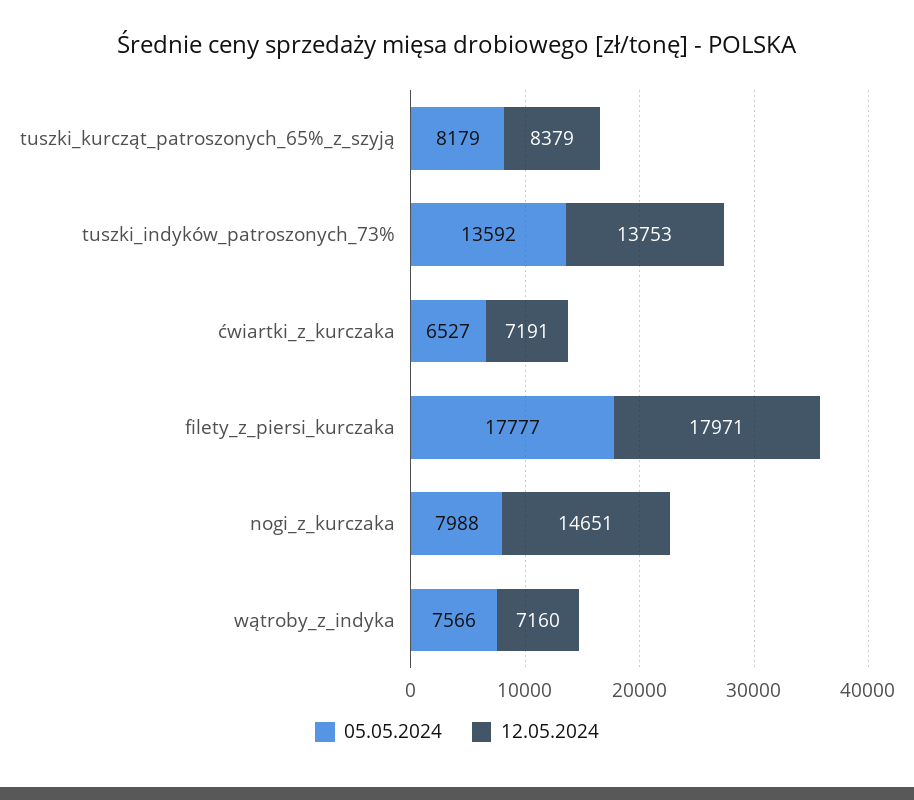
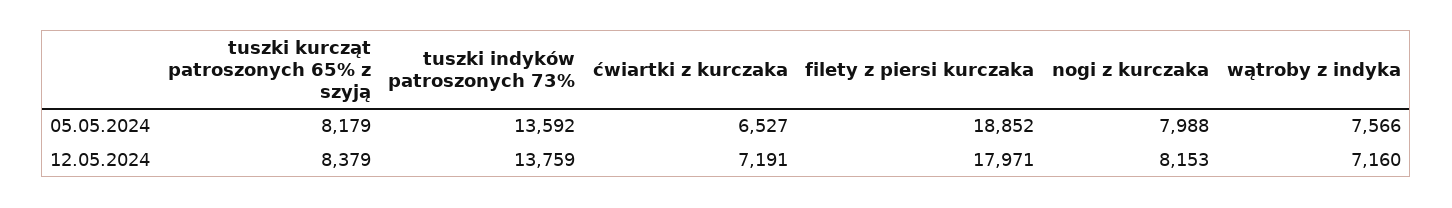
  {
    "05.05.2024": {
      "tuszki_kurcząt_patroszonych_65%_z_szyją": 8179,
      "tuszki_indyków_patroszonych_73%": 13592,
      "ćwiartki_z_kurczaka": 6527,
-     "filety_z_piersi_kurczaka": 17777,
+     "filety_z_piersi_kurczaka": 18852,
      "nogi_z_kurczaka": 7988,
      "wątroby_z_indyka": 7566
    },
    "12.05.2024": {
      "tuszki_kurcząt_patroszonych_65%_z_szyją": 8379,
-     "tuszki_indyków_patroszonych_73%": 13753,
+     "tuszki_indyków_patroszonych_73%": 13759,
      "ćwiartki_z_kurczaka": 7191,
      "filety_z_piersi_kurczaka": 17971,
-     "nogi_z_kurczaka": 14651,
+     "nogi_z_kurczaka": 8153,
      "wątroby_z_indyka": 7160
    }
  }

